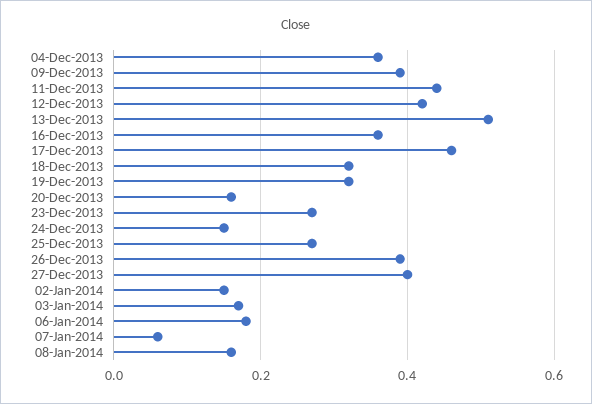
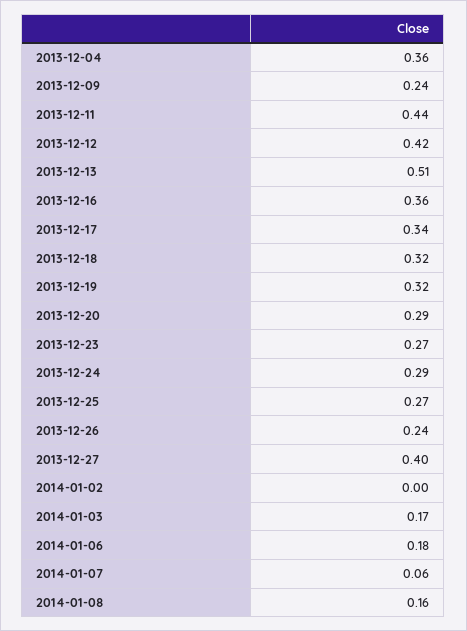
  {
    "04-Dec-2013": 0.36,
-   "09-Dec-2013": 0.4,
+   "09-Dec-2013": 0.24,
    "11-Dec-2013": 0.44,
    "12-Dec-2013": 0.42,
    "13-Dec-2013": 0.51,
    "16-Dec-2013": 0.36,
-   "17-Dec-2013": 0.45,
+   "17-Dec-2013": 0.34,
    "18-Dec-2013": 0.32,
    "19-Dec-2013": 0.32,
-   "20-Dec-2013": 0.15,
+   "20-Dec-2013": 0.29,
    "23-Dec-2013": 0.27,
-   "24-Dec-2013": 0.15,
+   "24-Dec-2013": 0.29,
    "25-Dec-2013": 0.27,
-   "26-Dec-2013": 0.4,
+   "26-Dec-2013": 0.24,
    "27-Dec-2013": 0.4,
-   "02-Jan-2014": 0.15,
+   "02-Jan-2014": 0,
    "03-Jan-2014": 0.17,
    "06-Jan-2014": 0.18,
    "07-Jan-2014": 0.06,
    "08-Jan-2014": 0.16
  }

